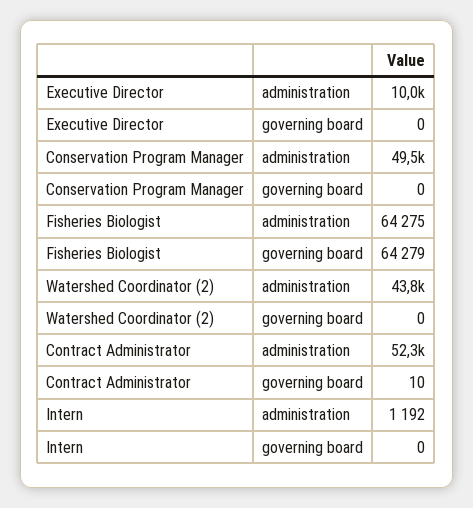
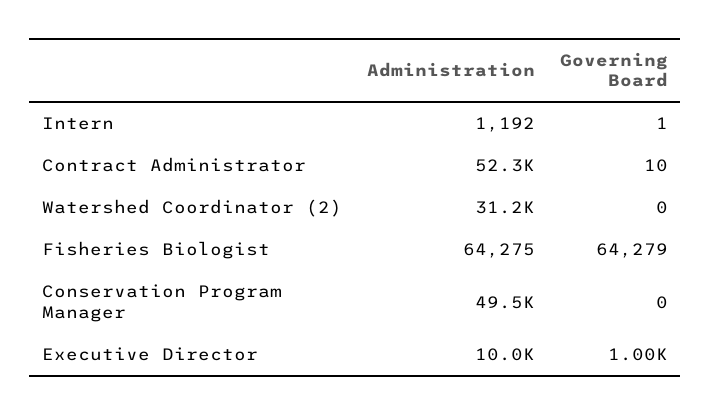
  {
    "Executive Director": {
      "administration": 10000,
-     "governing board": 0
+     "governing board": 1000
    },
    "Conservation Program Manager": {
      "administration": 49500,
      "governing board": 0
    },
    "Fisheries Biologist": {
      "administration": 64275,
      "governing board": 64279
    },
    "Watershed Coordinator (2)": {
-     "administration": 43800,
+     "administration": 31200,
      "governing board": 0
    },
    "Contract Administrator": {
      "administration": 52300,
      "governing board": 10
    },
    "Intern": {
      "administration": 1192,
-     "governing board": 0
+     "governing board": 1
    }
  }

